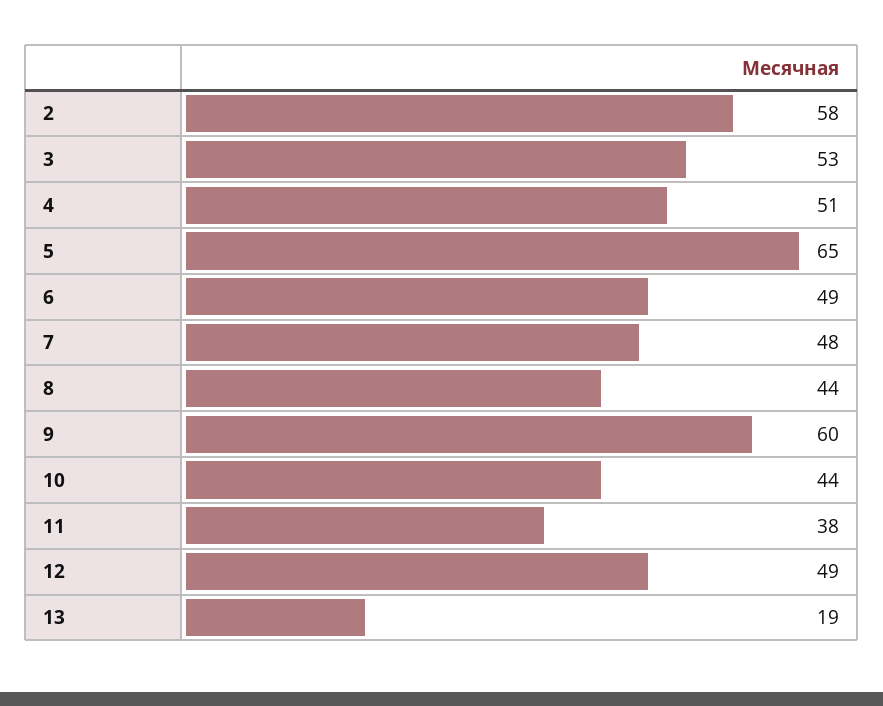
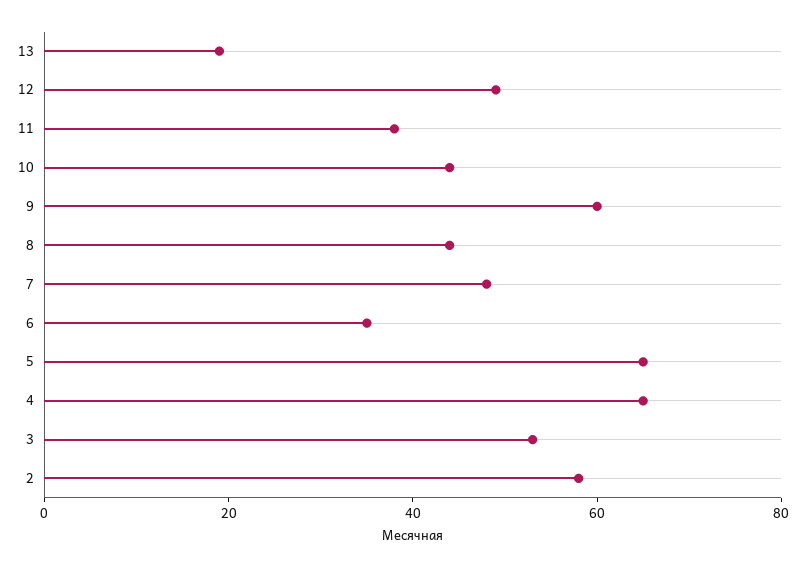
  {
    "2": 58,
    "3": 53,
-   "4": 51,
+   "4": 65,
    "5": 65,
-   "6": 49,
+   "6": 35,
    "7": 48,
    "8": 44,
    "9": 60,
    "10": 44,
    "11": 38,
    "12": 49,
    "13": 19
  }

